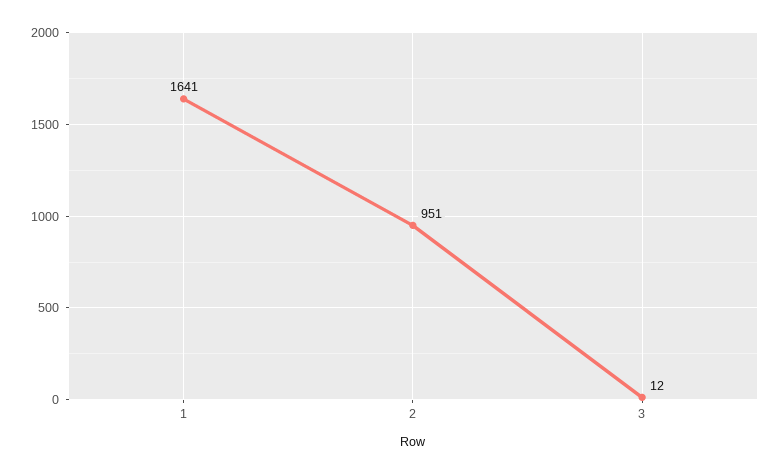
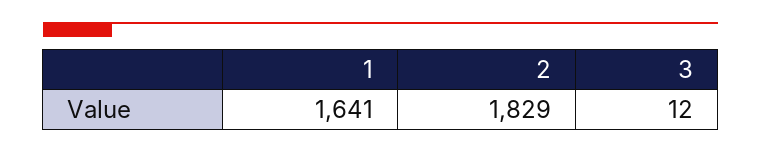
  {
    "1": 1641,
-   "2": 951,
+   "2": 1829,
    "3": 12
  }

